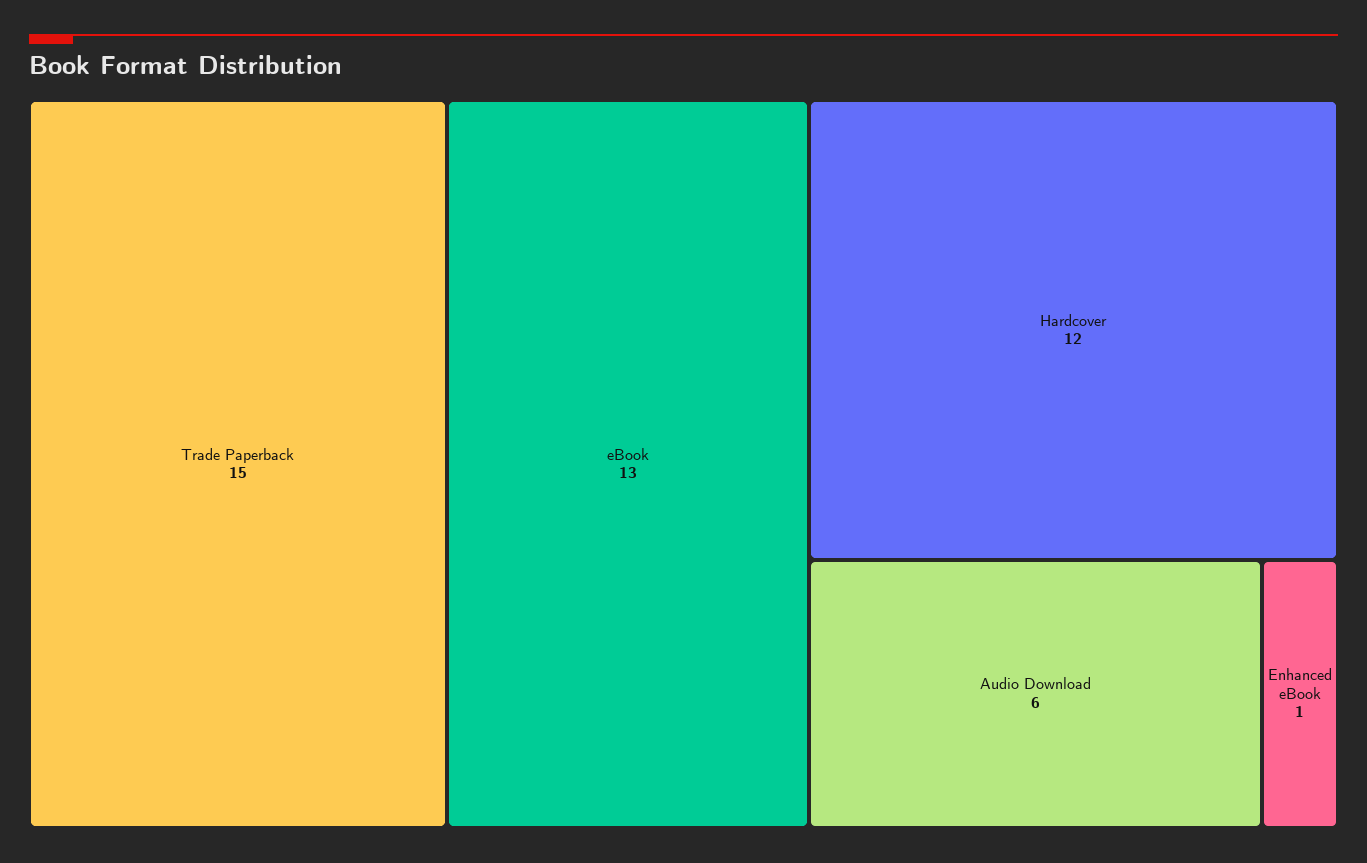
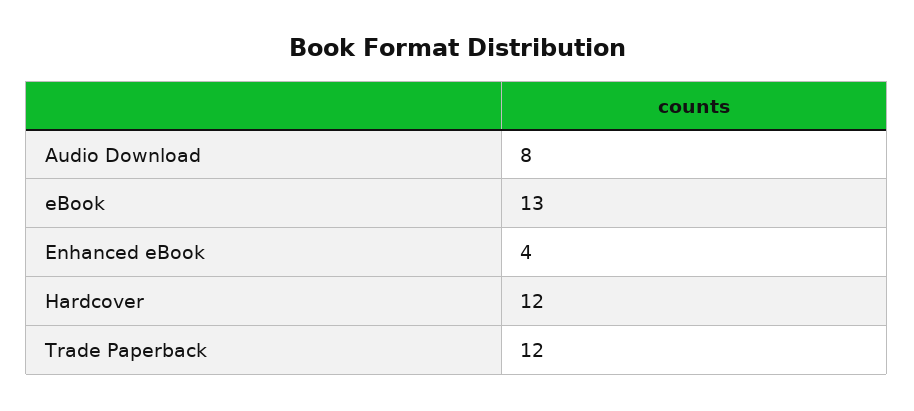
  {
-   "Trade Paperback": 15,
+   "Trade Paperback": 12,
    "eBook": 13,
    "Hardcover": 12,
-   "Audio Download": 6,
+   "Audio Download": 8,
-   "Enhanced eBook": 1
+   "Enhanced eBook": 4
  }

